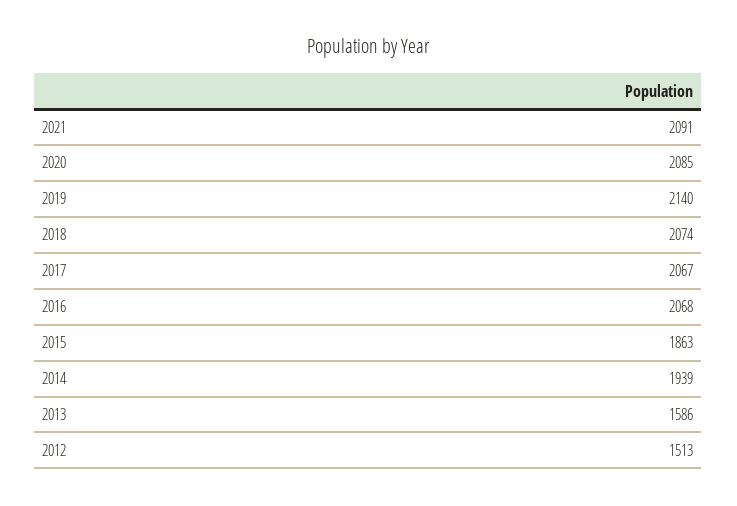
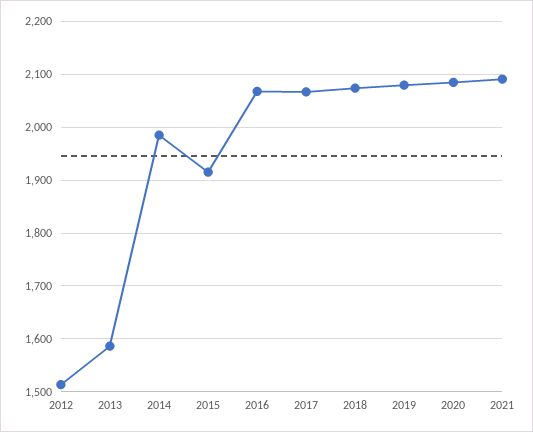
  {
    "2021": 2091,
    "2020": 2085,
-   "2019": 2140,
+   "2019": 2080,
    "2018": 2074,
    "2017": 2067,
    "2016": 2068,
-   "2015": 1863,
+   "2015": 1920,
-   "2014": 1939,
+   "2014": 1980,
    "2013": 1586,
    "2012": 1513
  }

